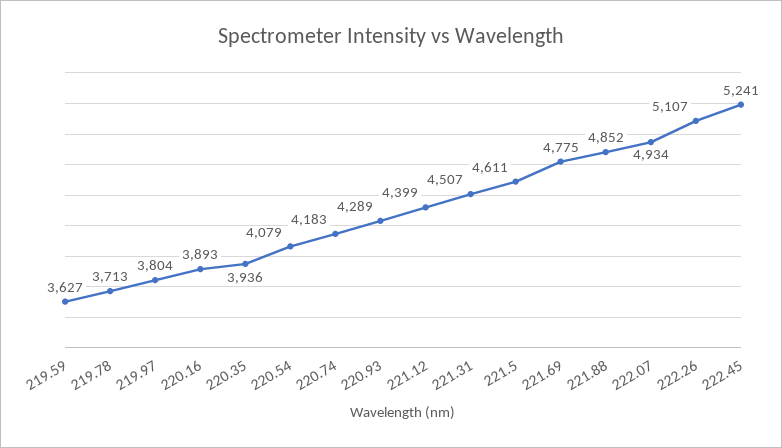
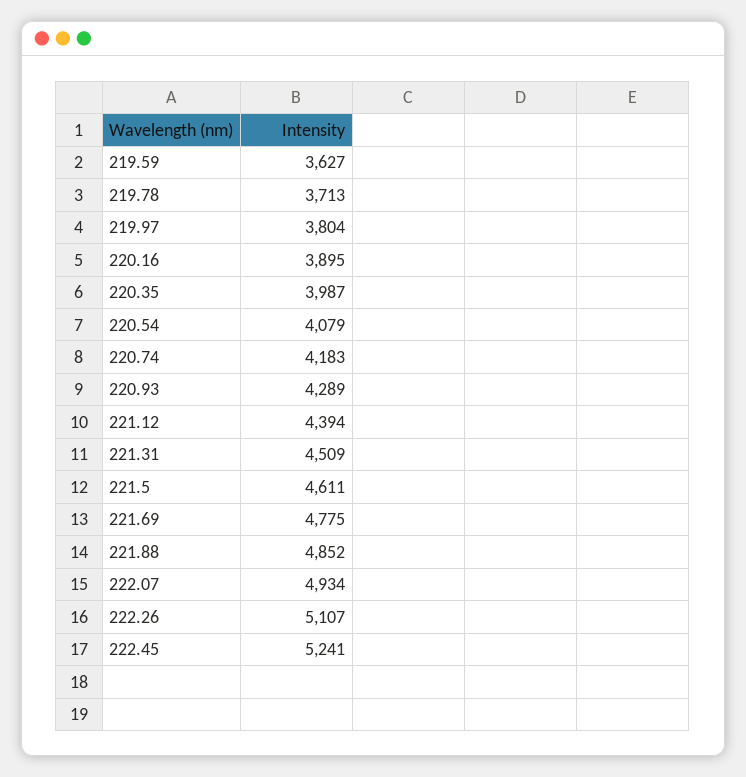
  {
    "219.59": 3627,
    "219.78": 3713,
    "219.97": 3804,
-   "220.16": 3893,
+   "220.16": 3895,
-   "220.35": 3936,
+   "220.35": 3987,
    "220.54": 4079,
    "220.74": 4183,
    "220.93": 4289,
-   "221.12": 4399,
+   "221.12": 4394,
-   "221.31": 4507,
+   "221.31": 4509,
    "221.5": 4611,
    "221.69": 4775,
    "221.88": 4852,
    "222.07": 4934,
    "222.26": 5107,
    "222.45": 5241
  }

